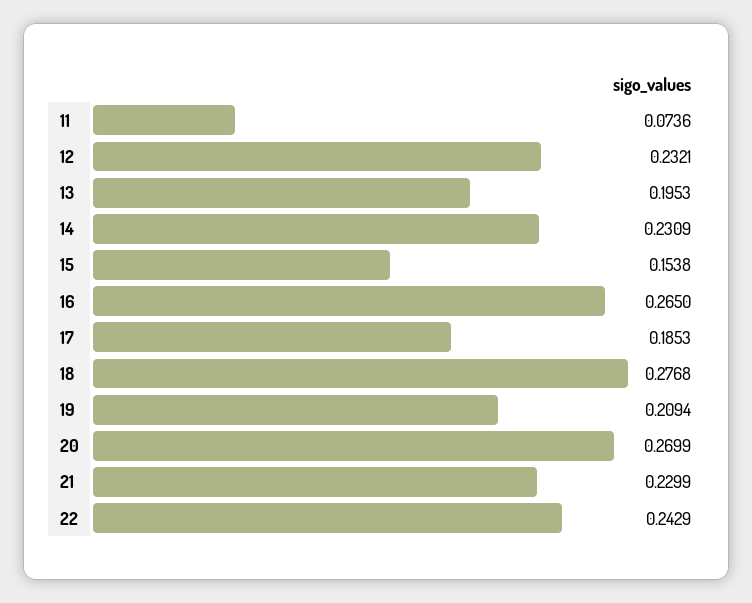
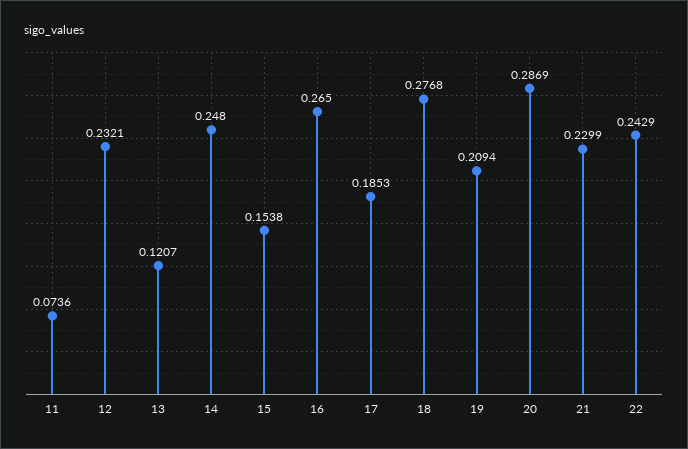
  {
    "11": 0.0736,
    "12": 0.2321,
-   "13": 0.1953,
+   "13": 0.1207,
-   "14": 0.2309,
+   "14": 0.248,
    "15": 0.1538,
    "16": 0.265,
    "17": 0.1853,
    "18": 0.2768,
    "19": 0.2094,
-   "20": 0.2699,
+   "20": 0.2869,
    "21": 0.2299,
    "22": 0.2429
  }

